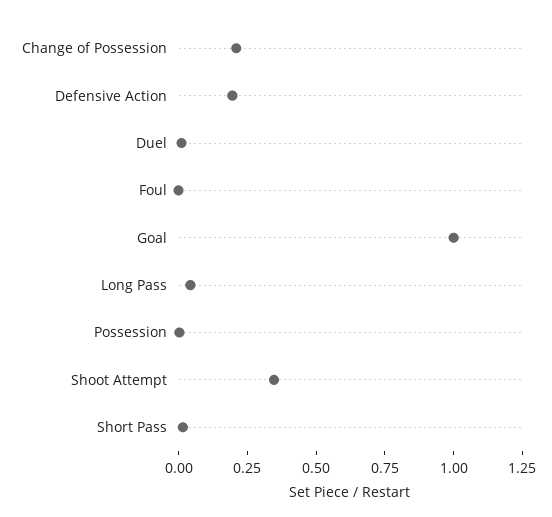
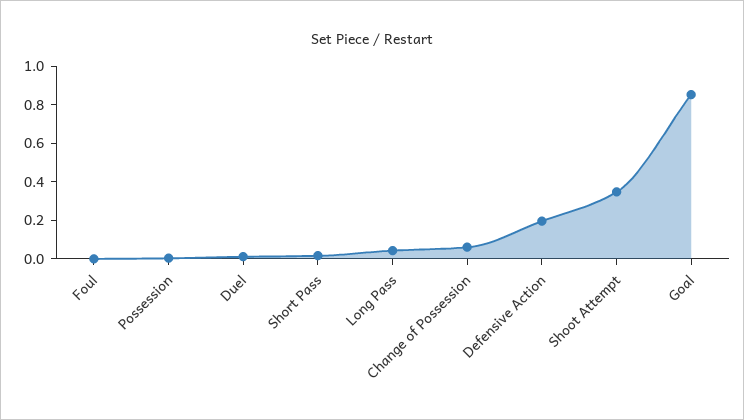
  {
-   "Change of Possession": 0.2,
+   "Change of Possession": 0.05,
    "Defensive Action": 0.2,
    "Duel": 0,
    "Foul": 0,
-   "Goal": 1,
+   "Goal": 0.85,
    "Long Pass": 0.05,
    "Possession": 0,
    "Shoot Attempt": 0.35,
    "Short Pass": 0
  }

